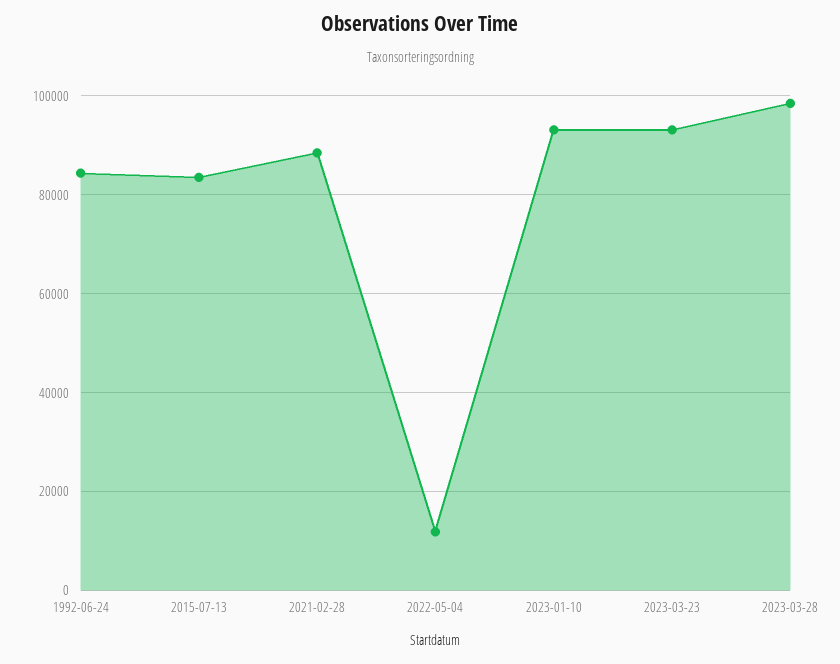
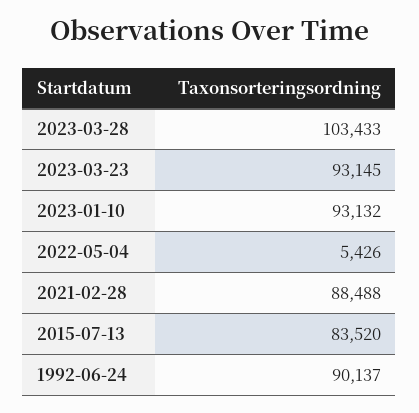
  {
-   "1992-06-24": 84000,
+   "1992-06-24": 90137,
    "2015-07-13": 83520,
    "2021-02-28": 88488,
-   "2022-05-04": 12000,
+   "2022-05-04": 5426,
    "2023-01-10": 93132,
    "2023-03-23": 93145,
-   "2023-03-28": 98000
+   "2023-03-28": 103433
  }

